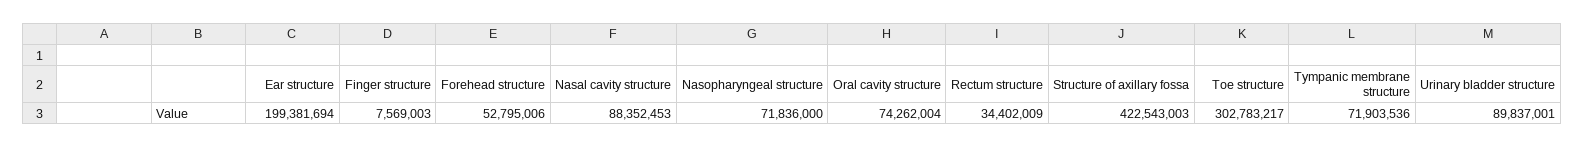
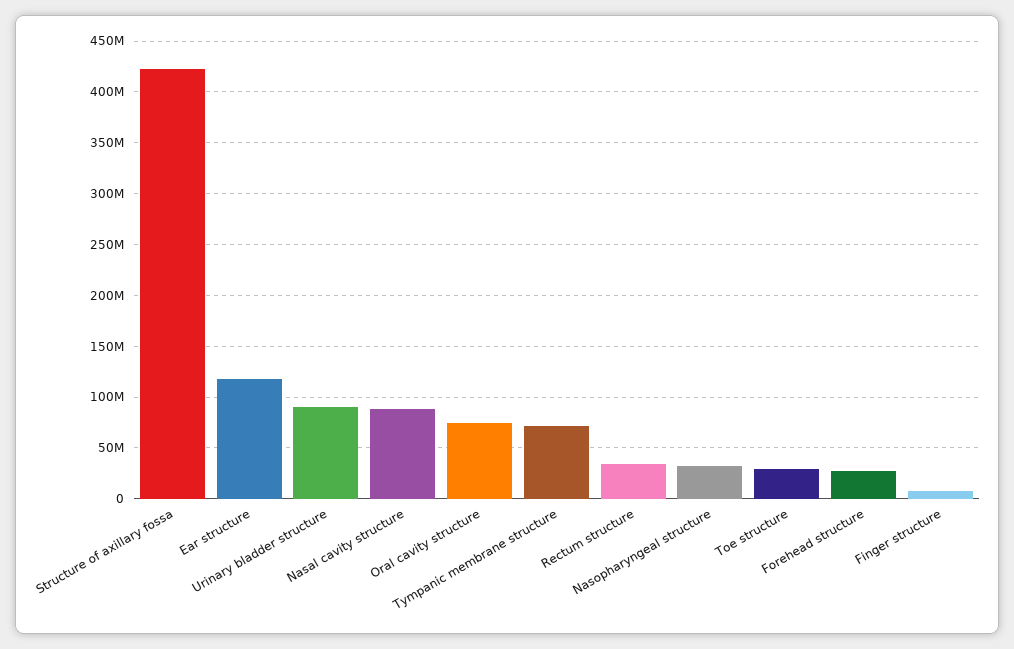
  {
-   "Ear structure": 199381694,
+   "Ear structure": 120000000,
    "Finger structure": 7569003,
-   "Forehead structure": 52795006,
+   "Forehead structure": 30000000,
    "Nasal cavity structure": 88352453,
-   "Nasopharyngeal structure": 71836000,
+   "Nasopharyngeal structure": 30000000,
    "Oral cavity structure": 74262004,
    "Rectum structure": 34402009,
    "Structure of axillary fossa": 422543003,
-   "Toe structure": 302783217,
+   "Toe structure": 30000000,
    "Tympanic membrane structure": 71903536,
    "Urinary bladder structure": 89837001
  }

